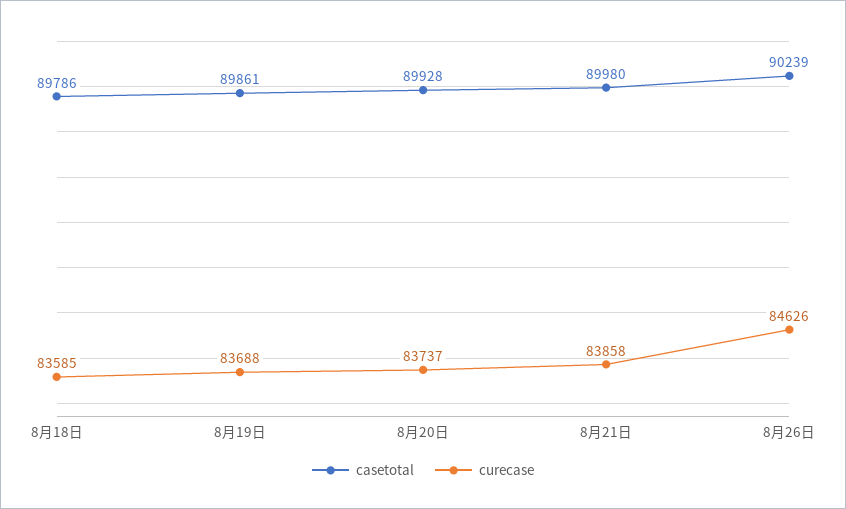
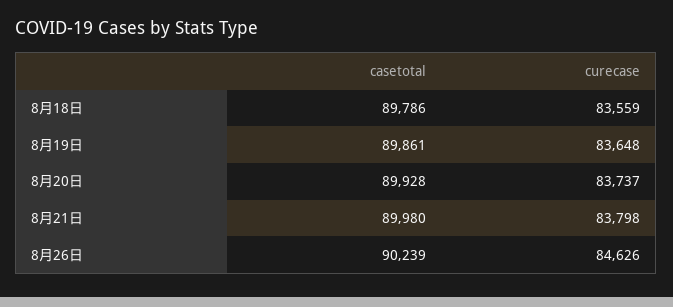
  {
    "casetotal": {
      "8月18日": 89786,
      "8月19日": 89861,
      "8月20日": 89928,
      "8月21日": 89980,
      "8月26日": 90239
    },
    "curecase": {
-     "8月18日": 83585,
+     "8月18日": 83559,
-     "8月19日": 83688,
+     "8月19日": 83648,
      "8月20日": 83737,
-     "8月21日": 83858,
+     "8月21日": 83798,
      "8月26日": 84626
    }
  }

